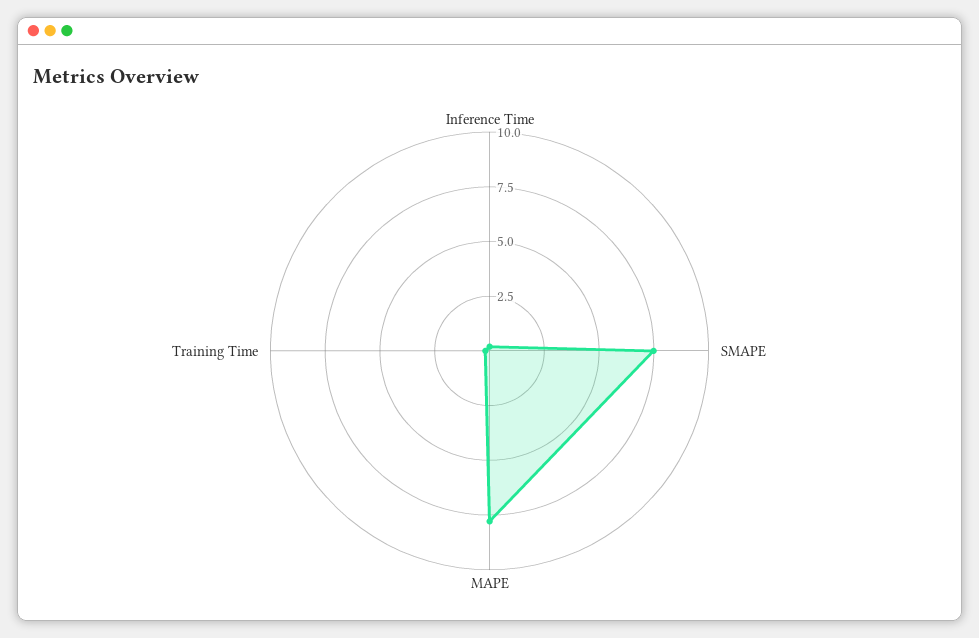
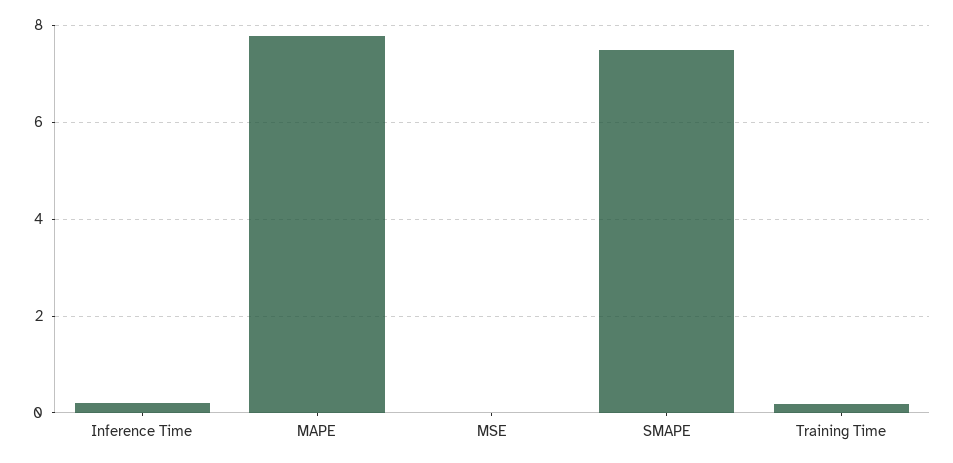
  {
    "Inference Time": 0.2,
    "SMAPE": 7.4,
    "MAPE": 7.8,
-   "Training Time": 0.2
+   "Training Time": 0.2,
+   "MSE": 0
  }

